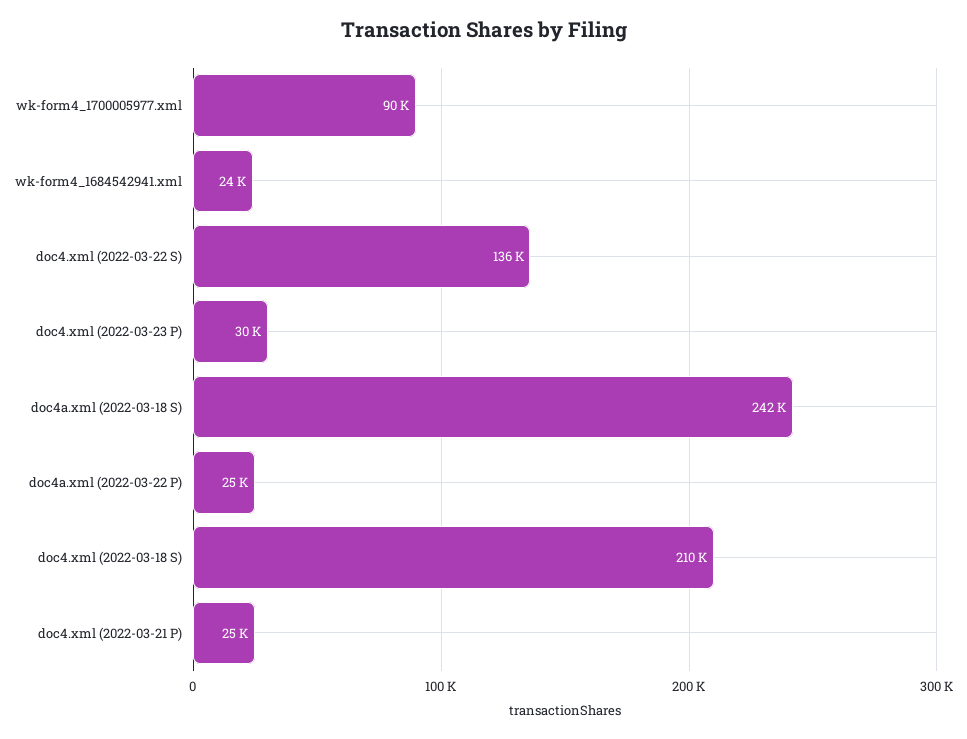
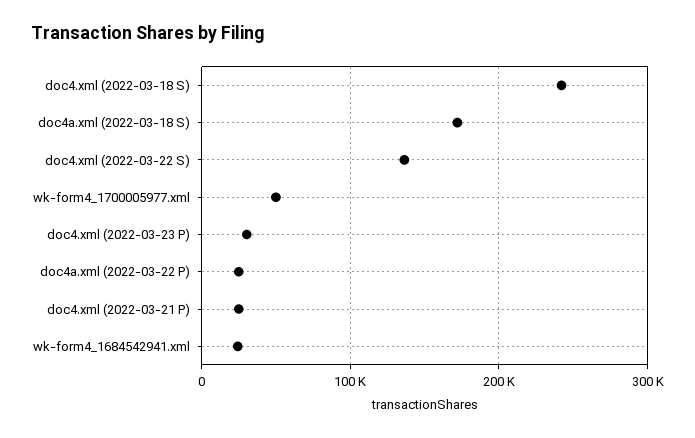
  {
-   "wk-form4_1700005977.xml": 90000,
+   "wk-form4_1700005977.xml": 50000,
    "wk-form4_1684542941.xml": 24000,
    "doc4.xml (2022-03-22 S)": 136000,
    "doc4.xml (2022-03-23 P)": 30000,
-   "doc4a.xml (2022-03-18 S)": 242000,
+   "doc4a.xml (2022-03-18 S)": 170000,
    "doc4a.xml (2022-03-22 P)": 25000,
-   "doc4.xml (2022-03-18 S)": 210000,
+   "doc4.xml (2022-03-18 S)": 240000,
    "doc4.xml (2022-03-21 P)": 25000
  }

